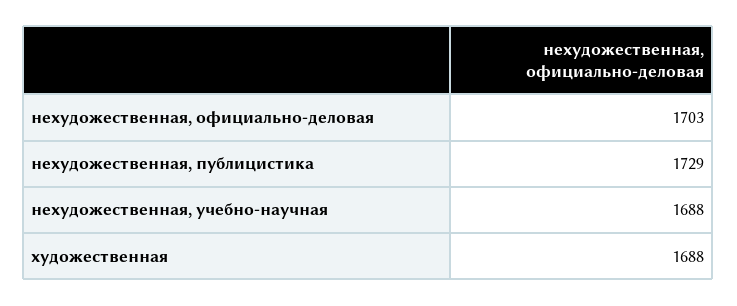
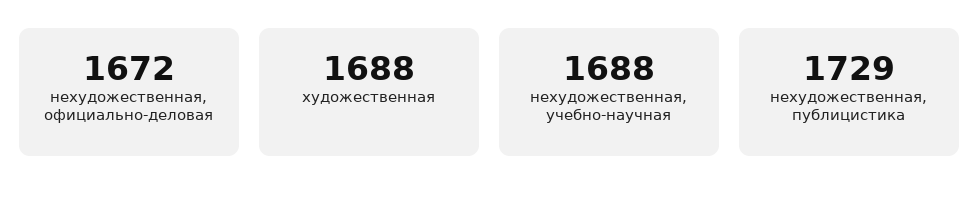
  {
-   "нехудожественная, официально-деловая": 1703,
+   "нехудожественная, официально-деловая": 1672,
    "нехудожественная, публицистика": 1729,
    "нехудожественная, учебно-научная": 1688,
    "художественная": 1688
  }

